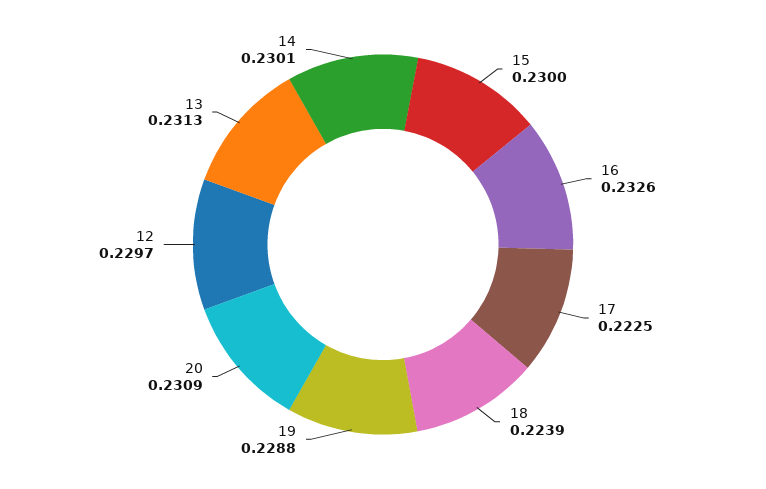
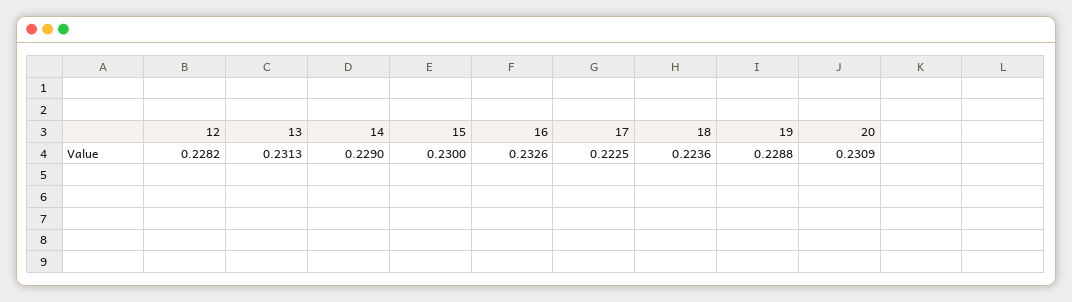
  {
    "15": 0.23,
    "16": 0.2326,
    "17": 0.2225,
-   "18": 0.2239,
+   "18": 0.2236,
    "19": 0.2288,
    "20": 0.2309,
-   "12": 0.2297,
+   "12": 0.2282,
    "13": 0.2313,
-   "14": 0.2301
+   "14": 0.229
  }

